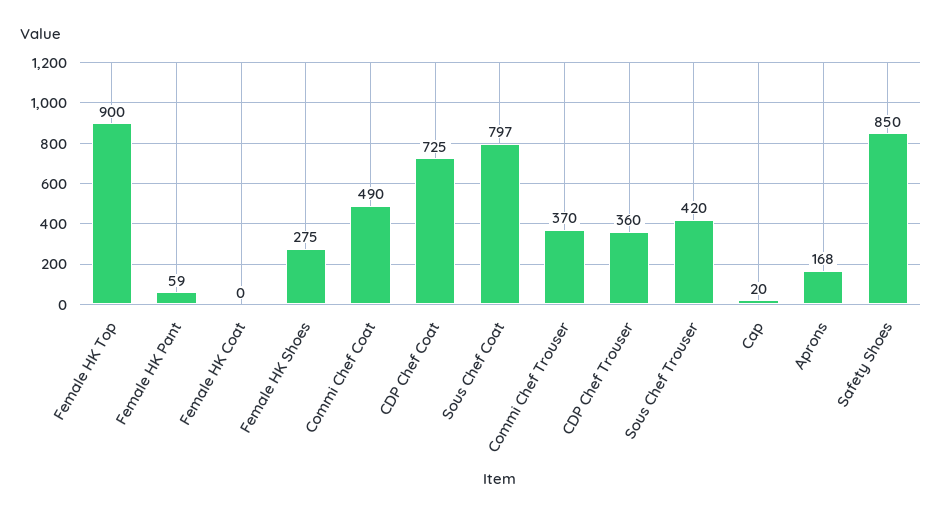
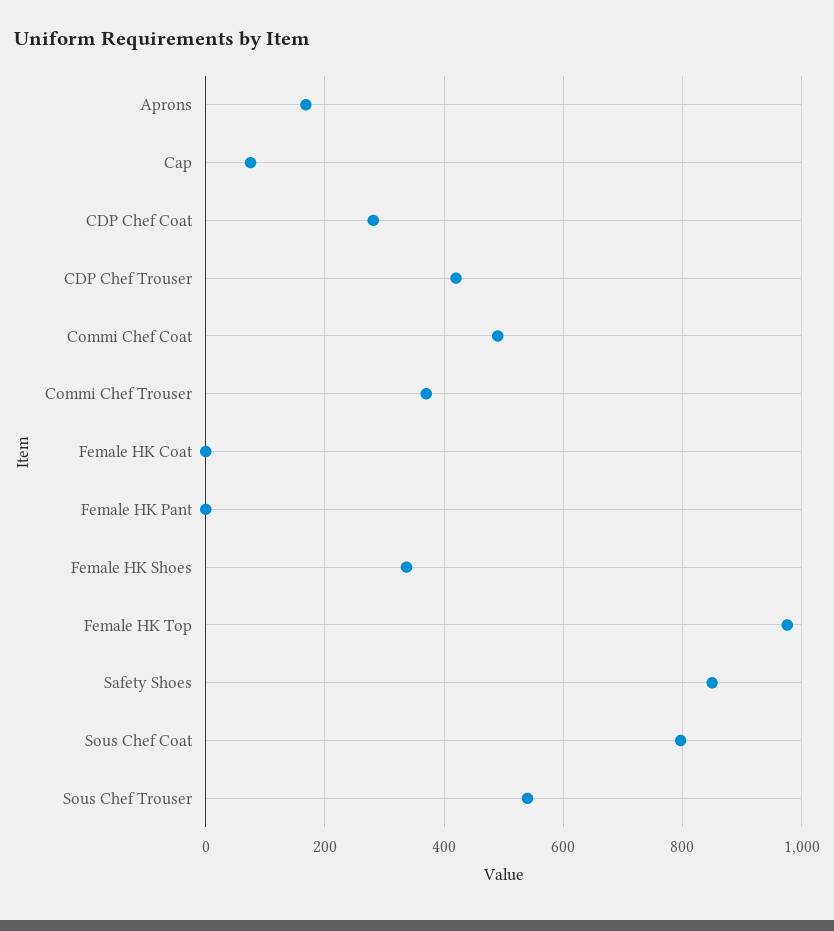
  {
-   "Female HK Top": 900,
+   "Female HK Top": 980,
-   "Female HK Pant": 59,
+   "Female HK Pant": 0,
    "Female HK Coat": 0,
-   "Female HK Shoes": 275,
+   "Female HK Shoes": 340,
    "Commi Chef Coat": 490,
-   "CDP Chef Coat": 725,
+   "CDP Chef Coat": 280,
    "Sous Chef Coat": 797,
    "Commi Chef Trouser": 370,
-   "CDP Chef Trouser": 360,
+   "CDP Chef Trouser": 420,
-   "Sous Chef Trouser": 420,
+   "Sous Chef Trouser": 540,
-   "Cap": 20,
+   "Cap": 80,
    "Aprons": 168,
    "Safety Shoes": 850
  }

